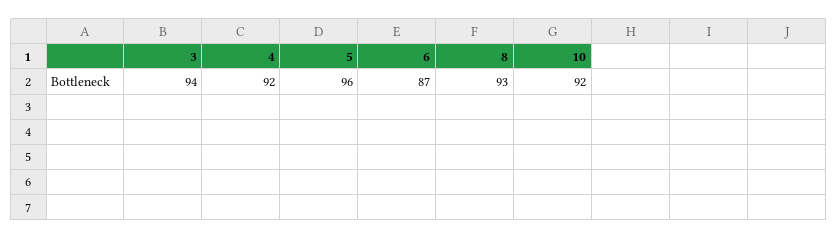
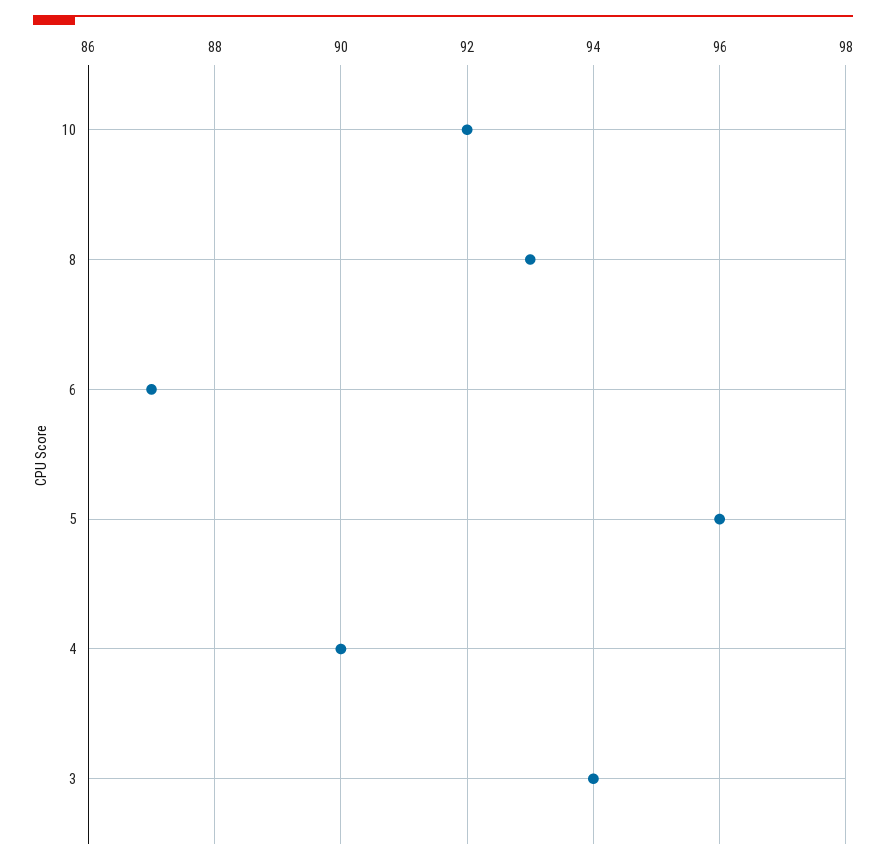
  {
    "3": 94,
-   "4": 92,
+   "4": 90,
    "5": 96,
    "6": 87,
    "8": 93,
    "10": 92
  }

